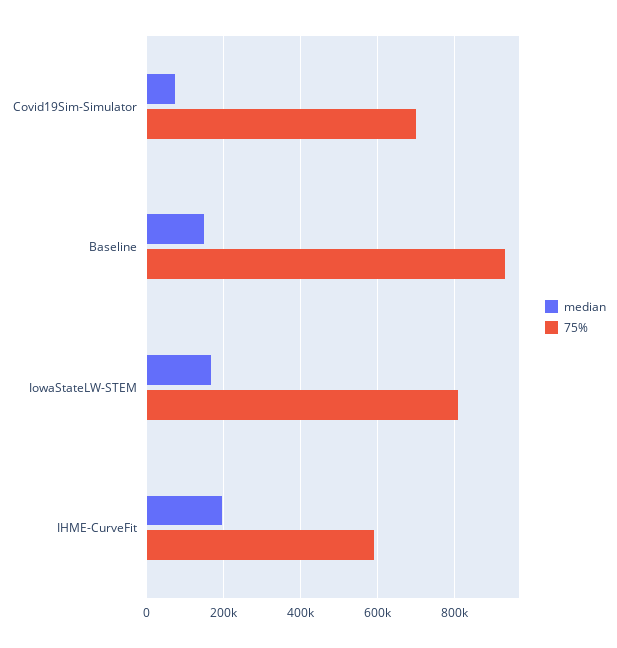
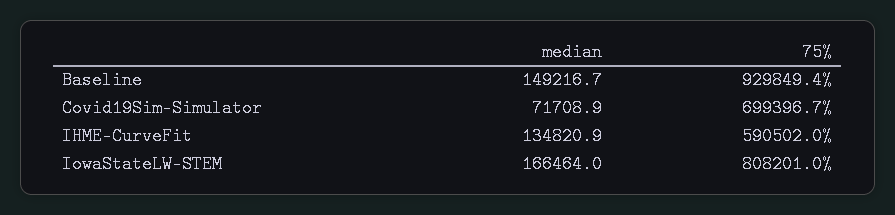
  {
    "median": {
      "Covid19Sim-Simulator": 71708.9,
      "Baseline": 149216.7,
      "IowaStateLW-STEM": 166464,
-     "IHME-CurveFit": 200000
+     "IHME-CurveFit": 134820.9
    },
    "75%": {
      "Covid19Sim-Simulator": 699396.7,
      "Baseline": 929849.4,
      "IowaStateLW-STEM": 808201,
      "IHME-CurveFit": 590502
    }
  }

